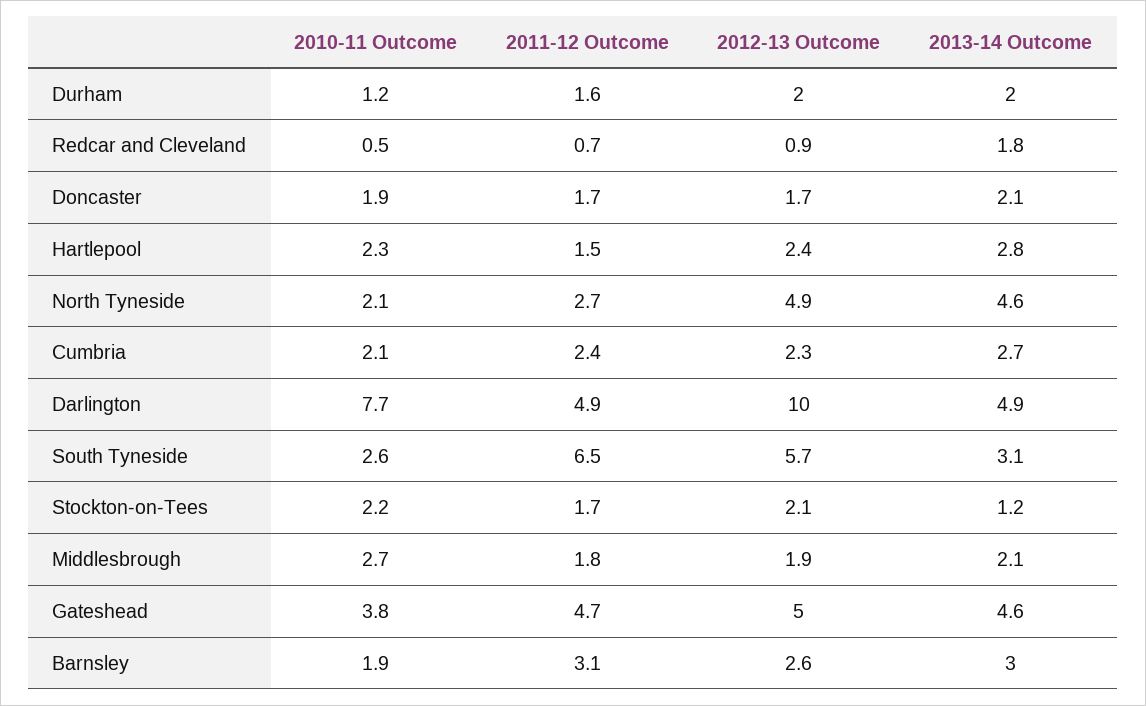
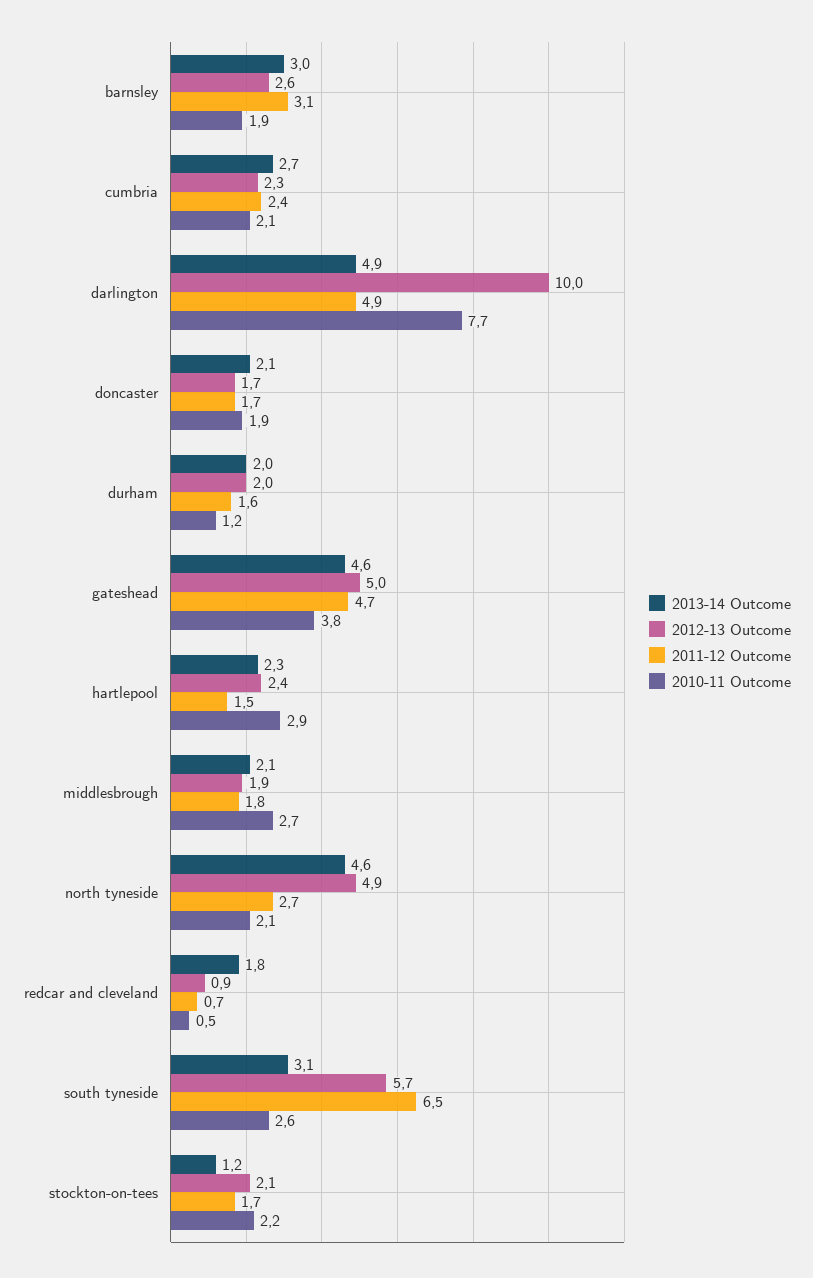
  {
    "2010-11 Outcome": {
      "Durham": 1.2,
      "Redcar and Cleveland": 0.5,
      "Doncaster": 1.9,
-     "Hartlepool": 2.3,
+     "Hartlepool": 2.9,
      "North Tyneside": 2.1,
      "Cumbria": 2.1,
      "Darlington": 7.7,
      "South Tyneside": 2.6,
      "Stockton-on-Tees": 2.2,
      "Middlesbrough": 2.7,
      "Gateshead": 3.8,
      "Barnsley": 1.9
    },
    "2011-12 Outcome": {
      "Durham": 1.6,
      "Redcar and Cleveland": 0.7,
      "Doncaster": 1.7,
      "Hartlepool": 1.5,
      "North Tyneside": 2.7,
      "Cumbria": 2.4,
      "Darlington": 4.9,
      "South Tyneside": 6.5,
      "Stockton-on-Tees": 1.7,
      "Middlesbrough": 1.8,
      "Gateshead": 4.7,
      "Barnsley": 3.1
    },
    "2012-13 Outcome": {
      "Durham": 2,
      "Redcar and Cleveland": 0.9,
      "Doncaster": 1.7,
      "Hartlepool": 2.4,
      "North Tyneside": 4.9,
      "Cumbria": 2.3,
      "Darlington": 10,
      "South Tyneside": 5.7,
      "Stockton-on-Tees": 2.1,
      "Middlesbrough": 1.9,
      "Gateshead": 5,
      "Barnsley": 2.6
    },
    "2013-14 Outcome": {
      "Durham": 2,
      "Redcar and Cleveland": 1.8,
      "Doncaster": 2.1,
-     "Hartlepool": 2.8,
+     "Hartlepool": 2.3,
      "North Tyneside": 4.6,
      "Cumbria": 2.7,
      "Darlington": 4.9,
      "South Tyneside": 3.1,
      "Stockton-on-Tees": 1.2,
      "Middlesbrough": 2.1,
      "Gateshead": 4.6,
      "Barnsley": 3
    }
  }

